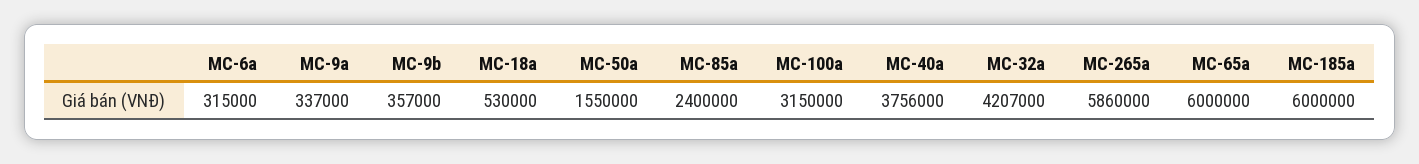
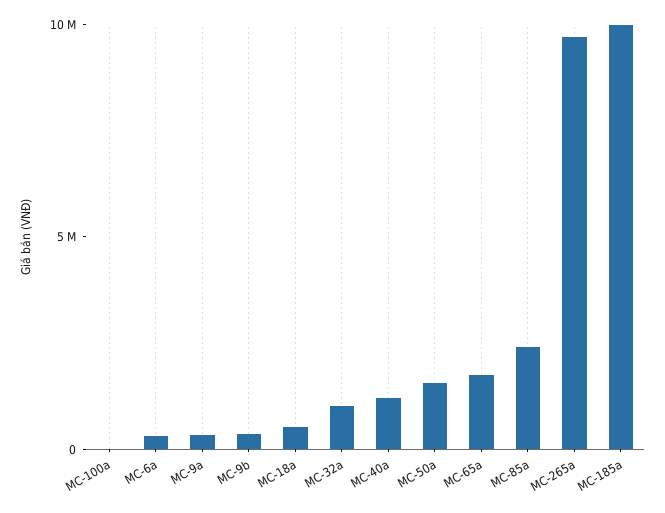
  {
    "MC-6a": 315000,
    "MC-9a": 337000,
    "MC-9b": 357000,
    "MC-18a": 530000,
    "MC-50a": 1550000,
    "MC-85a": 2400000,
-   "MC-100a": 3150000,
+   "MC-100a": 0,
-   "MC-40a": 3756000,
+   "MC-40a": 1000000,
-   "MC-32a": 4207000,
+   "MC-32a": 1000000,
-   "MC-265a": 5860000,
+   "MC-265a": 10000000,
-   "MC-65a": 6000000,
+   "MC-65a": 2000000,
-   "MC-185a": 6000000
+   "MC-185a": 10000000
  }

